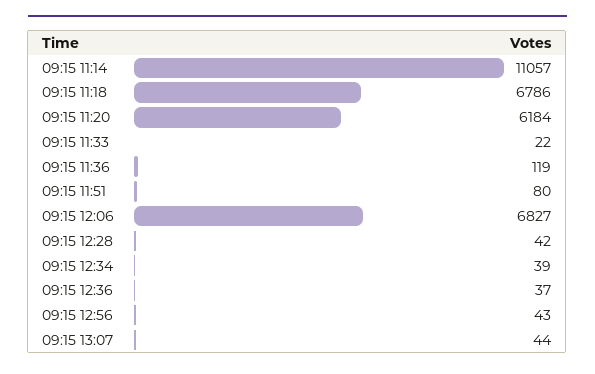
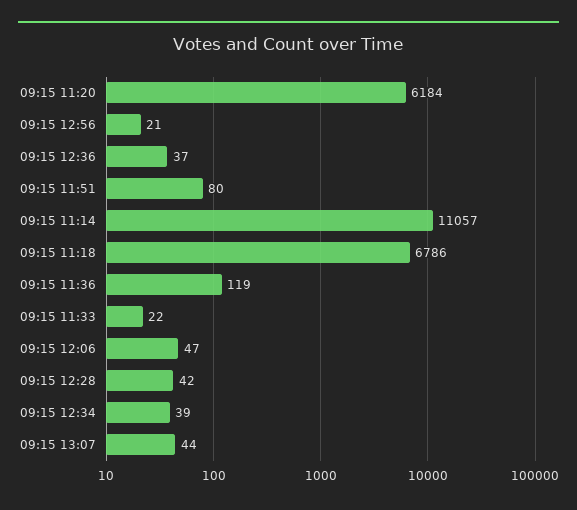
  {
    "09:15 11:14": 11057,
    "09:15 11:18": 6786,
    "09:15 11:20": 6184,
    "09:15 11:33": 22,
    "09:15 11:36": 119,
    "09:15 11:51": 80,
-   "09:15 12:06": 6827,
+   "09:15 12:06": 47,
    "09:15 12:28": 42,
    "09:15 12:34": 39,
    "09:15 12:36": 37,
-   "09:15 12:56": 43,
+   "09:15 12:56": 21,
    "09:15 13:07": 44
  }

